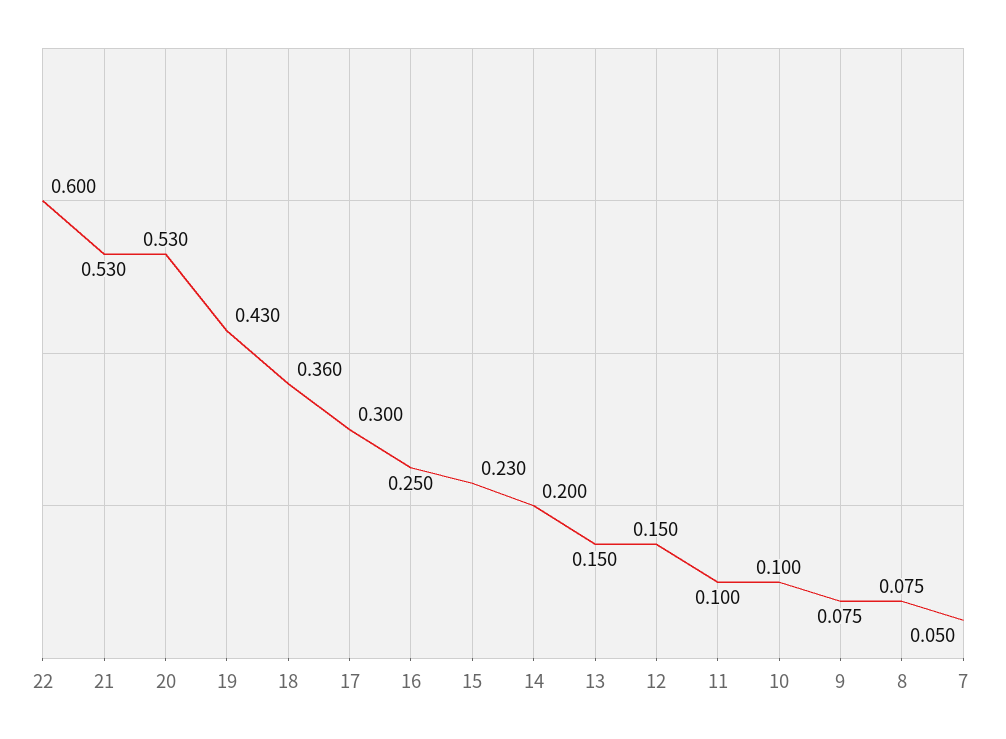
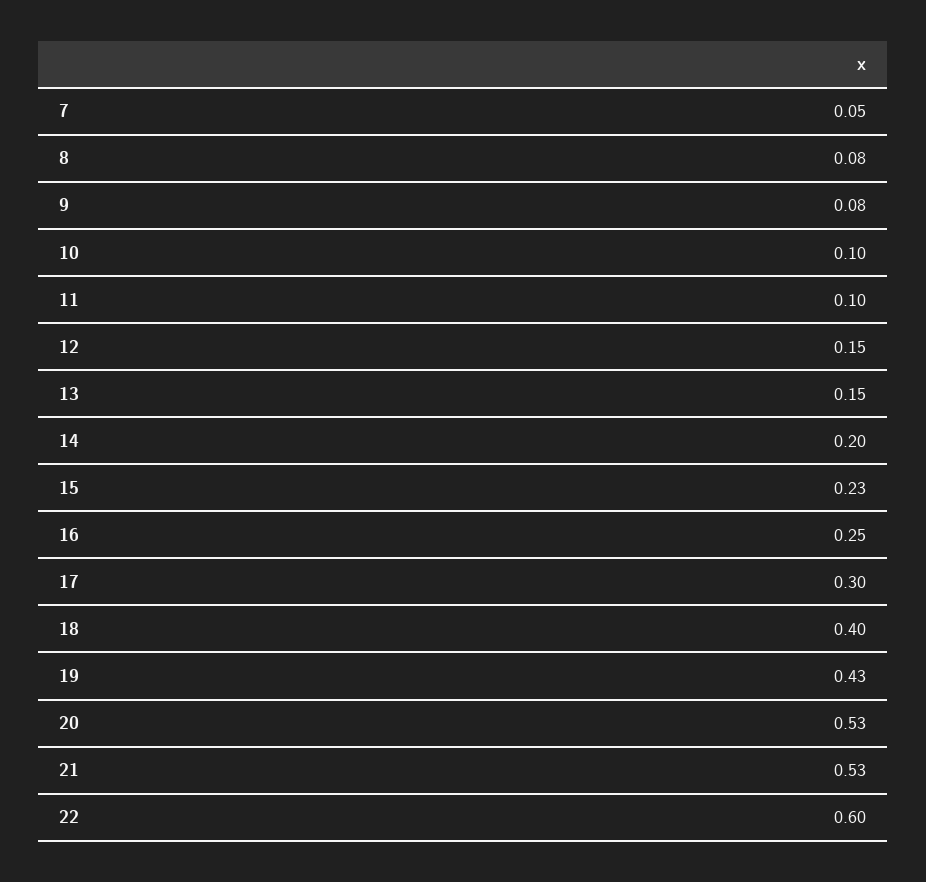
  {
    "22": 0.6,
    "21": 0.53,
    "20": 0.53,
    "19": 0.43,
-   "18": 0.36,
+   "18": 0.4,
    "17": 0.3,
    "16": 0.25,
    "15": 0.23,
    "14": 0.2,
    "13": 0.15,
    "12": 0.15,
    "11": 0.1,
    "10": 0.1,
    "9": 0.075,
    "8": 0.075,
    "7": 0.05
  }

